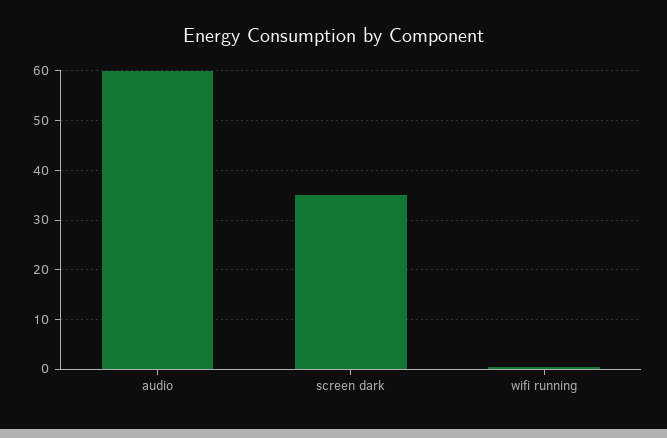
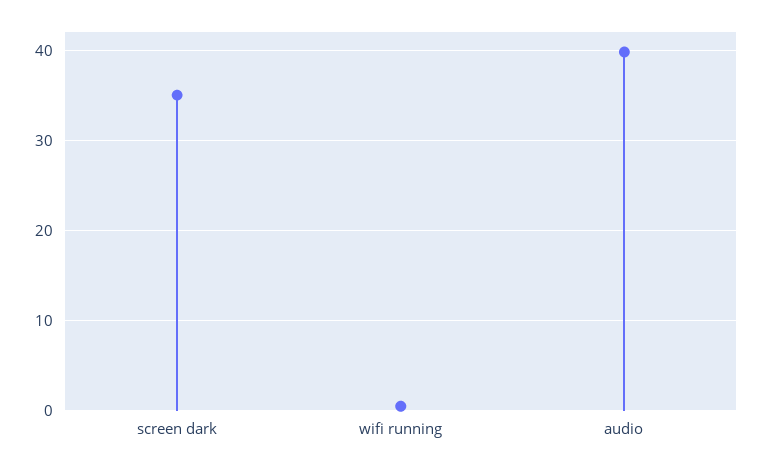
  {
-   "audio": 60,
+   "audio": 40,
    "screen dark": 35,
    "wifi running": 1
  }

